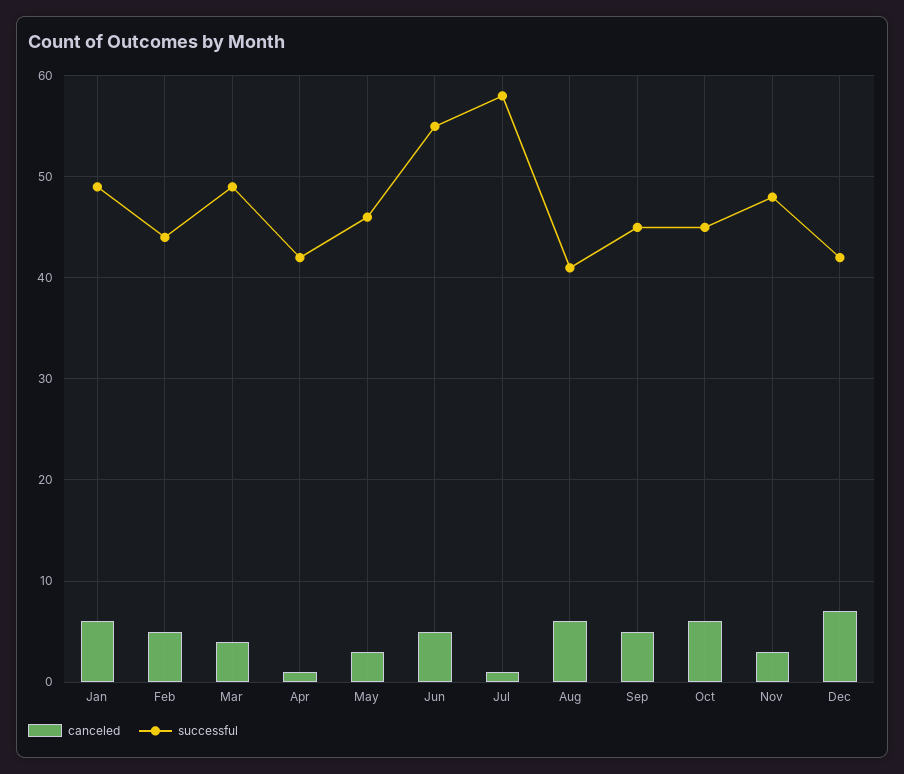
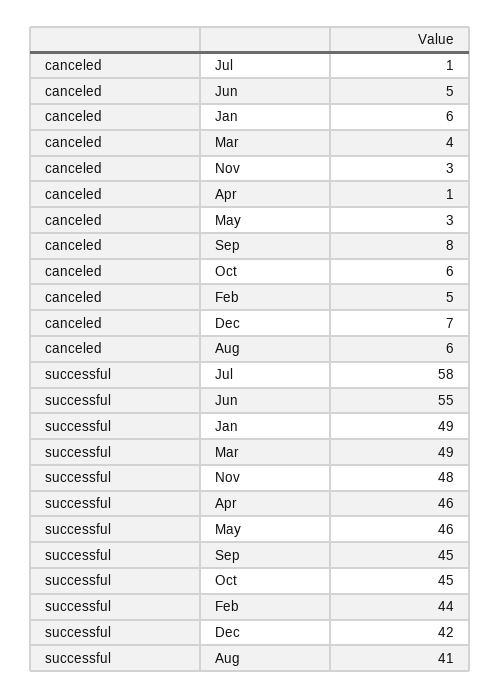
  {
    "canceled": {
      "Jan": 6,
      "Feb": 5,
      "Mar": 4,
      "Apr": 1,
      "May": 3,
      "Jun": 5,
      "Jul": 1,
      "Aug": 6,
-     "Sep": 5,
+     "Sep": 8,
      "Oct": 6,
      "Nov": 3,
      "Dec": 7
    },
    "successful": {
      "Jan": 49,
      "Feb": 44,
      "Mar": 49,
-     "Apr": 42,
+     "Apr": 46,
      "May": 46,
      "Jun": 55,
      "Jul": 58,
      "Aug": 41,
      "Sep": 45,
      "Oct": 45,
      "Nov": 48,
      "Dec": 42
    }
  }

